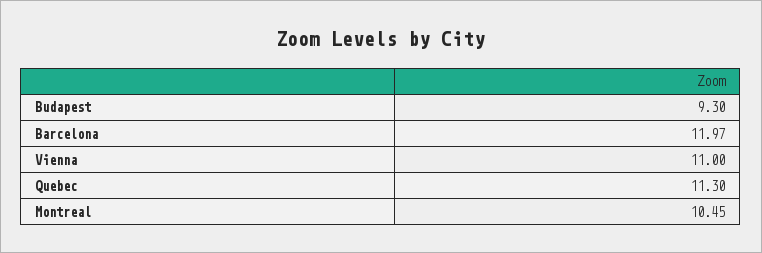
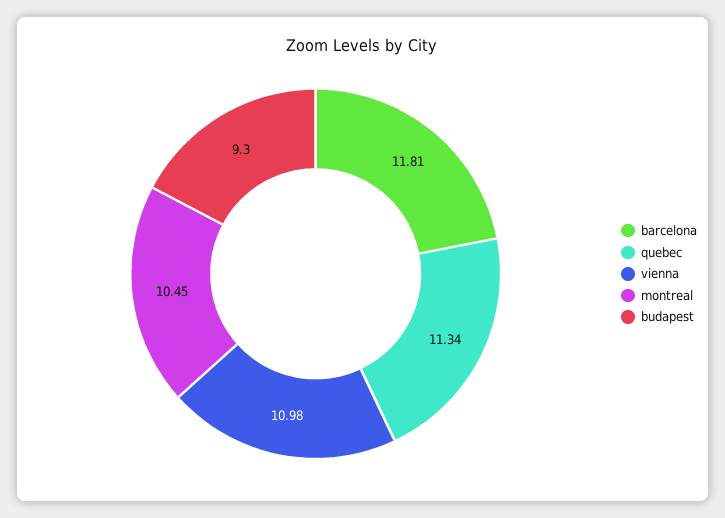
  {
    "Budapest": 9.3,
-   "Barcelona": 11.97,
+   "Barcelona": 11.81,
-   "Vienna": 11,
+   "Vienna": 10.98,
-   "Quebec": 11.3,
+   "Quebec": 11.34,
    "Montreal": 10.45
  }

